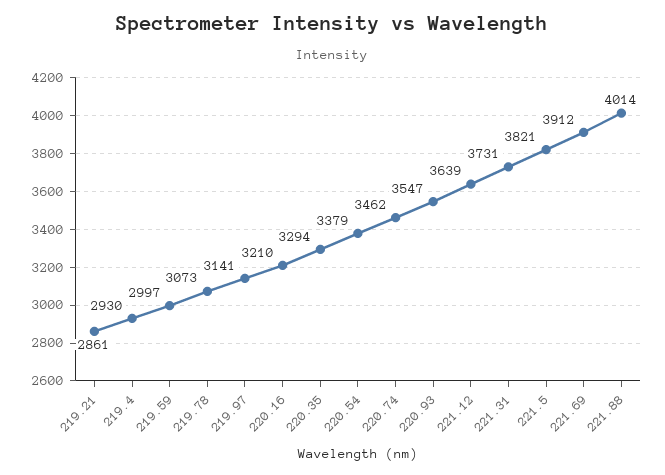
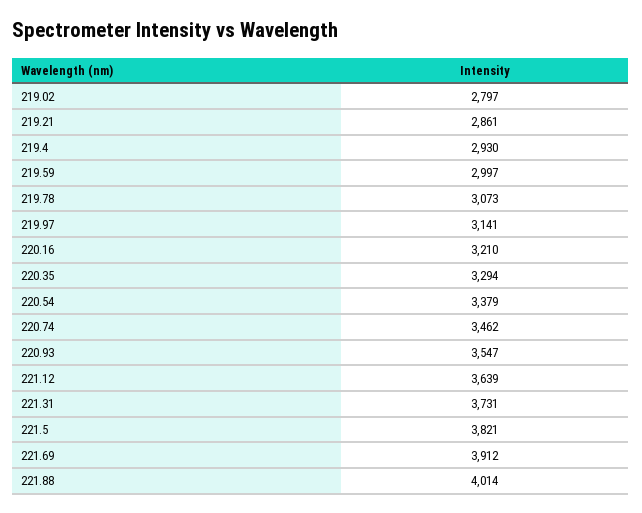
  {
    "219.21": 2861,
    "219.4": 2930,
    "219.59": 2997,
    "219.78": 3073,
    "219.97": 3141,
    "220.16": 3210,
    "220.35": 3294,
    "220.54": 3379,
    "220.74": 3462,
    "220.93": 3547,
    "221.12": 3639,
    "221.31": 3731,
    "221.5": 3821,
    "221.69": 3912,
-   "221.88": 4014
+   "221.88": 4014,
+   "219.02": 2797
  }

